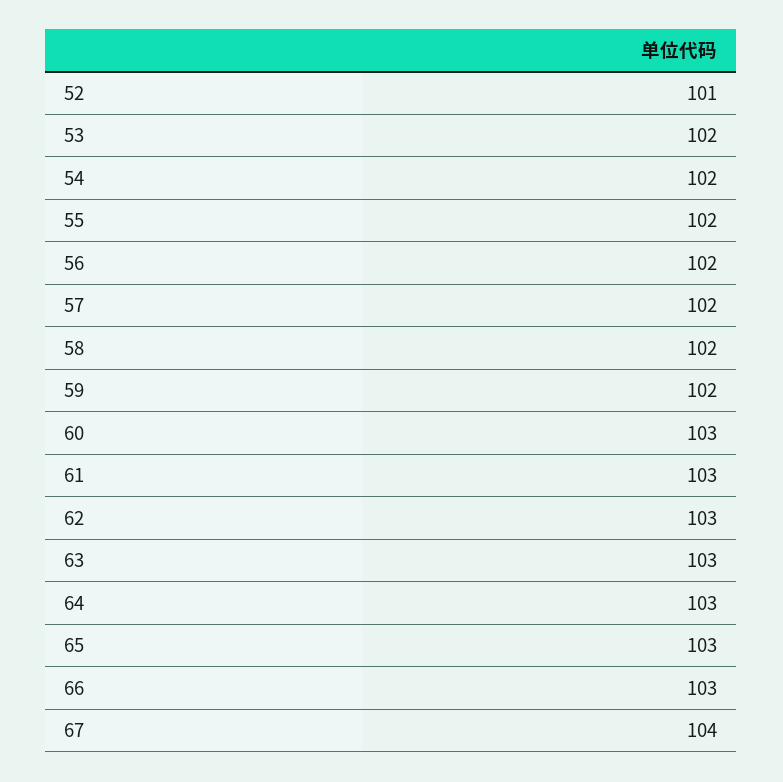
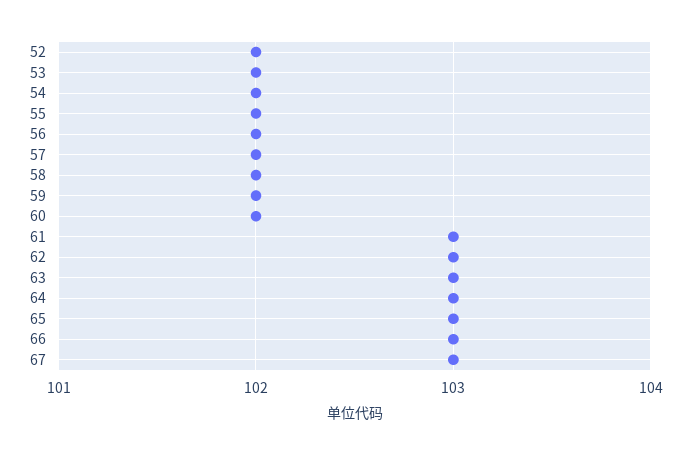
  {
-   "52": 101,
+   "52": 102,
    "53": 102,
    "54": 102,
    "55": 102,
    "56": 102,
    "57": 102,
    "58": 102,
    "59": 102,
-   "60": 103,
+   "60": 102,
    "61": 103,
    "62": 103,
    "63": 103,
    "64": 103,
    "65": 103,
    "66": 103,
-   "67": 104
+   "67": 103
  }

